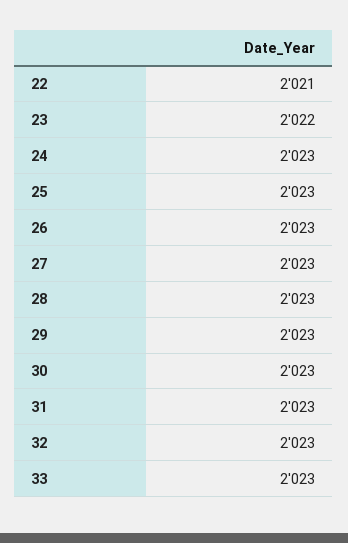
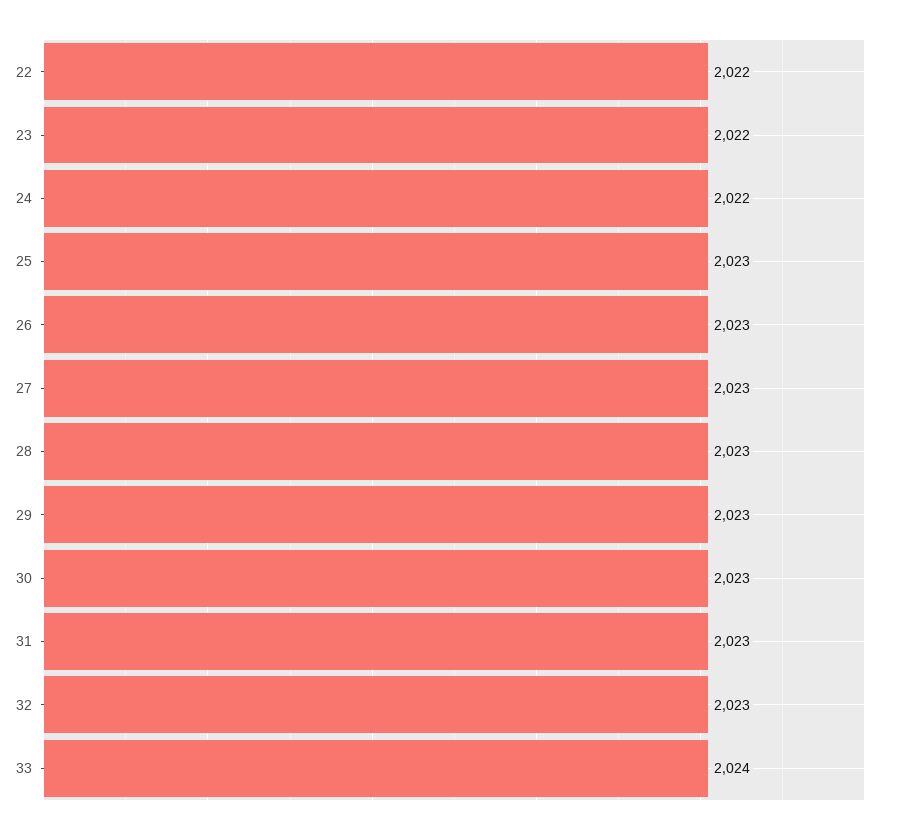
  {
-   "22": 2021,
+   "22": 2022,
    "23": 2022,
-   "24": 2023,
+   "24": 2022,
    "25": 2023,
    "26": 2023,
    "27": 2023,
    "28": 2023,
    "29": 2023,
    "30": 2023,
    "31": 2023,
    "32": 2023,
-   "33": 2023
+   "33": 2024
  }

